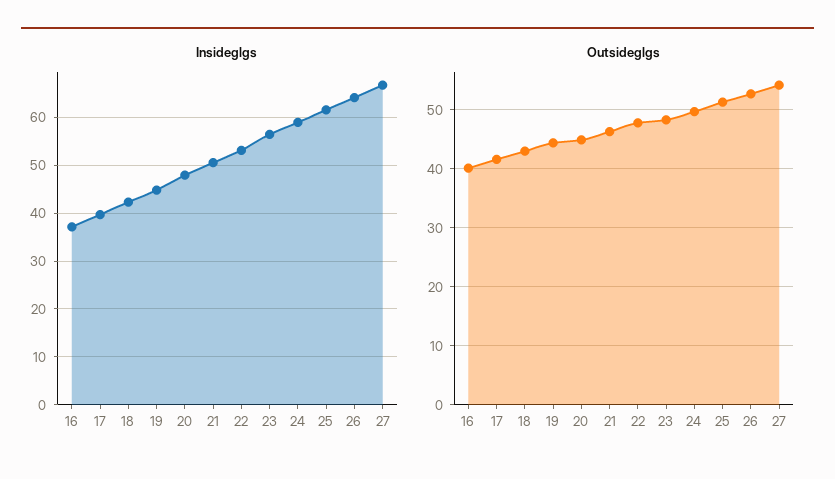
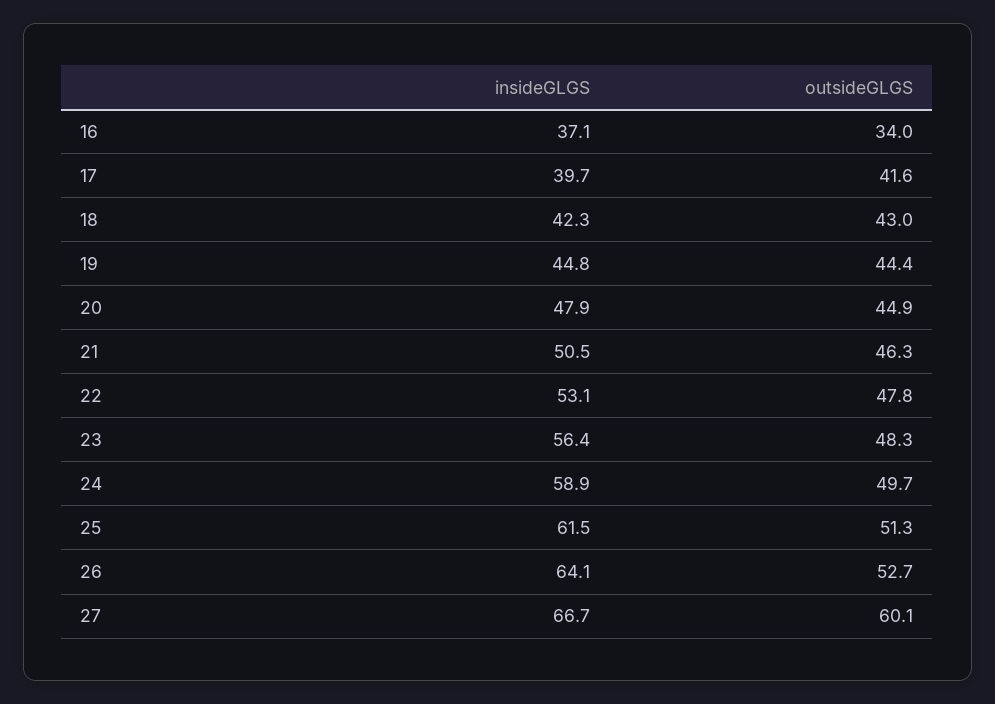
  {
    "Insideglgs": {
      "16": 37.1,
      "17": 39.7,
      "18": 42.3,
      "19": 44.8,
      "20": 47.9,
      "21": 50.5,
      "22": 53.1,
      "23": 56.4,
      "24": 58.9,
      "25": 61.5,
      "26": 64.1,
      "27": 66.7
    },
    "Outsideglgs": {
-     "16": 40,
+     "16": 34,
      "17": 41.6,
      "18": 43,
      "19": 44.4,
      "20": 44.9,
      "21": 46.3,
      "22": 47.8,
      "23": 48.3,
      "24": 49.7,
      "25": 51.3,
      "26": 52.7,
-     "27": 54
+     "27": 60.1
    }
  }

